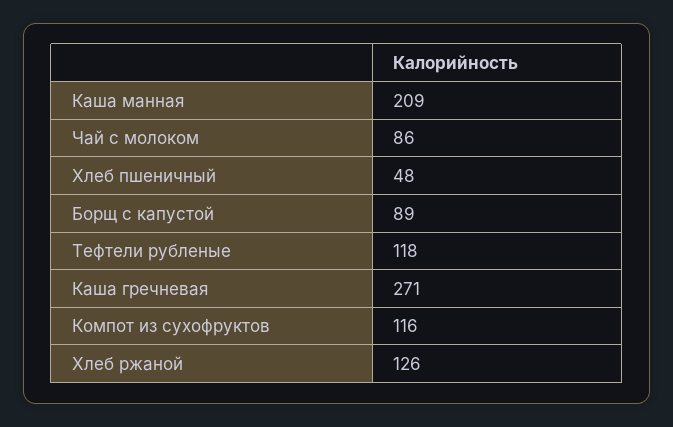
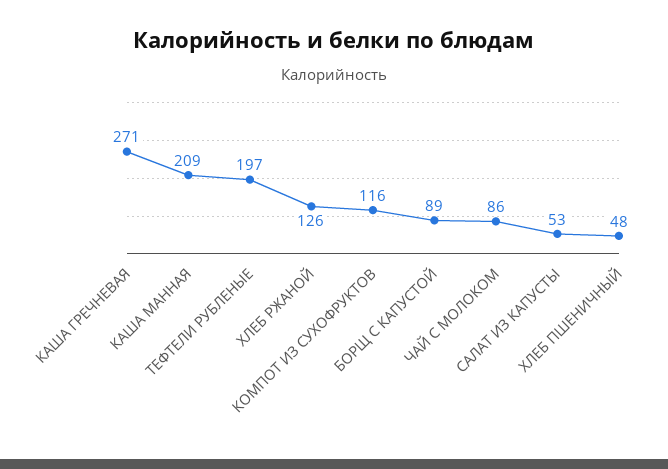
  {
    "Каша манная": 209,
    "Чай с молоком": 86,
    "Хлеб пшеничный": 48,
    "Борщ с капустой": 89,
-   "Тефтели рубленые": 118,
+   "Тефтели рубленые": 197,
    "Каша гречневая": 271,
    "Компот из сухофруктов": 116,
-   "Хлеб ржаной": 126
+   "Хлеб ржаной": 126,
+   "САЛАТ ИЗ КАПУСТЫ": 53
  }

